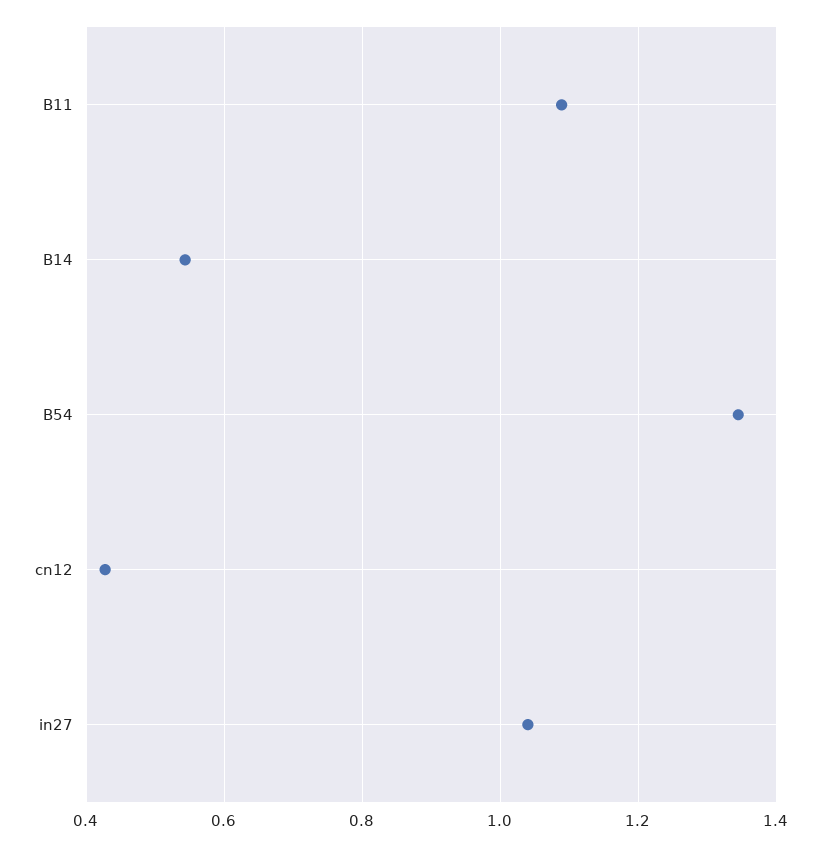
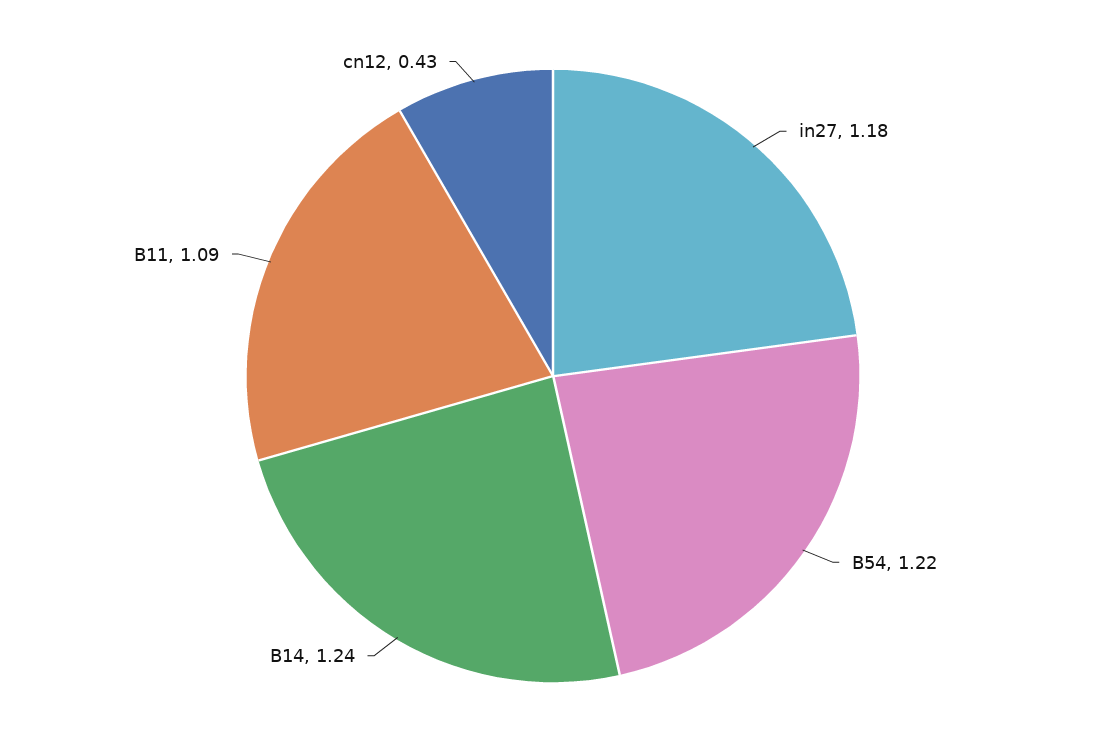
  {
    "B11": 1.09,
-   "B14": 0.54,
+   "B14": 1.24,
-   "B54": 1.34,
+   "B54": 1.22,
    "cn12": 0.43,
-   "in27": 1.04
+   "in27": 1.18
  }

